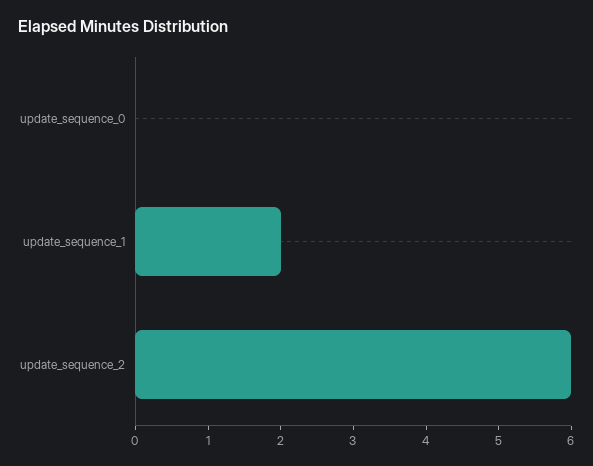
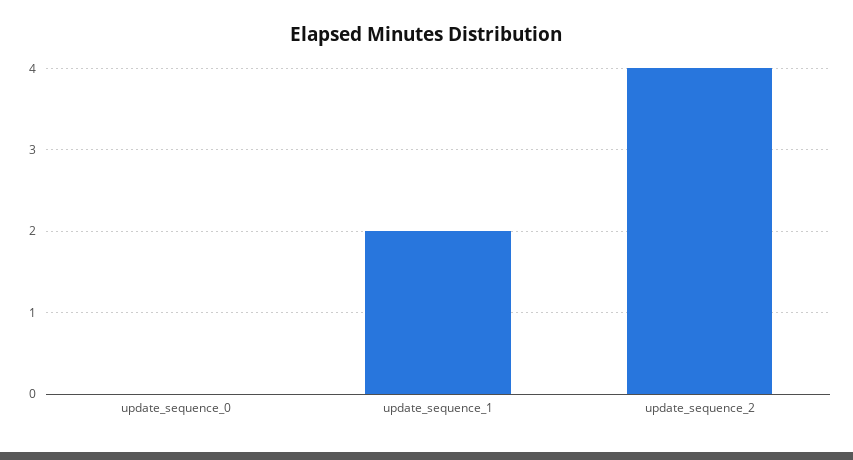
  {
    "update_sequence_0": 0,
    "update_sequence_1": 2,
-   "update_sequence_2": 6
+   "update_sequence_2": 4
  }

